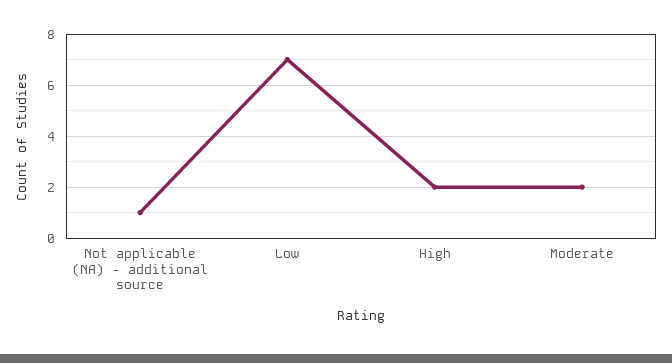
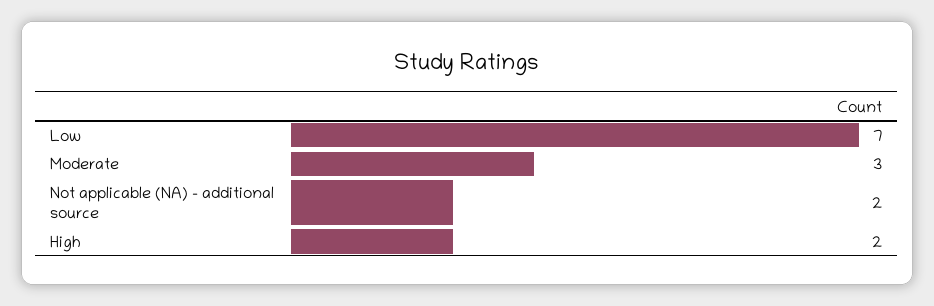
  {
-   "Not applicable (NA) - additional source": 1,
+   "Not applicable (NA) - additional source": 2,
    "Low": 7,
    "High": 2,
-   "Moderate": 2
+   "Moderate": 3
  }

